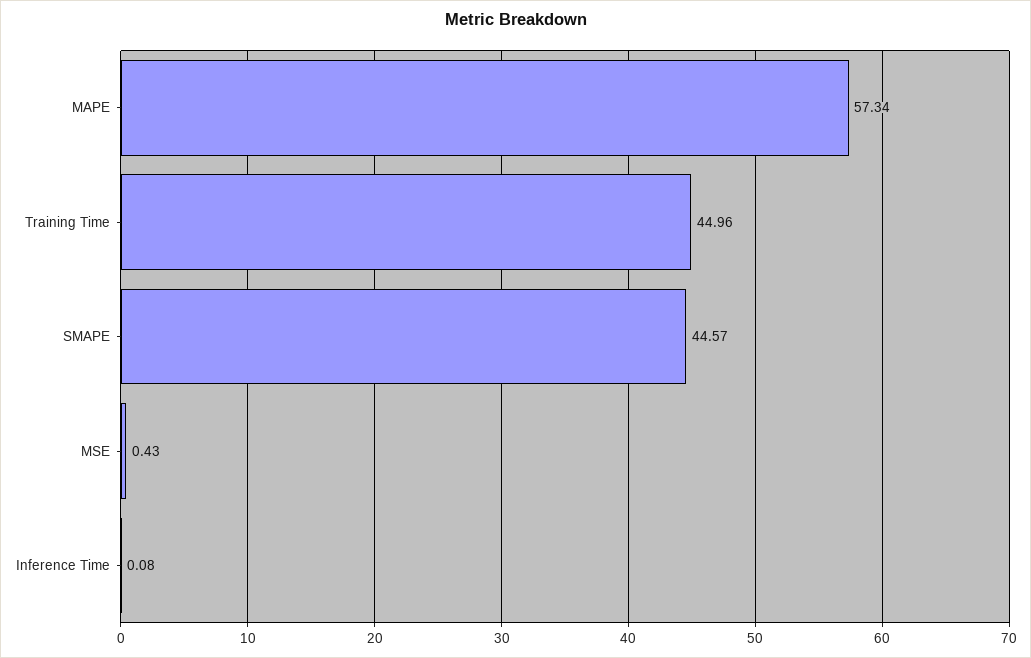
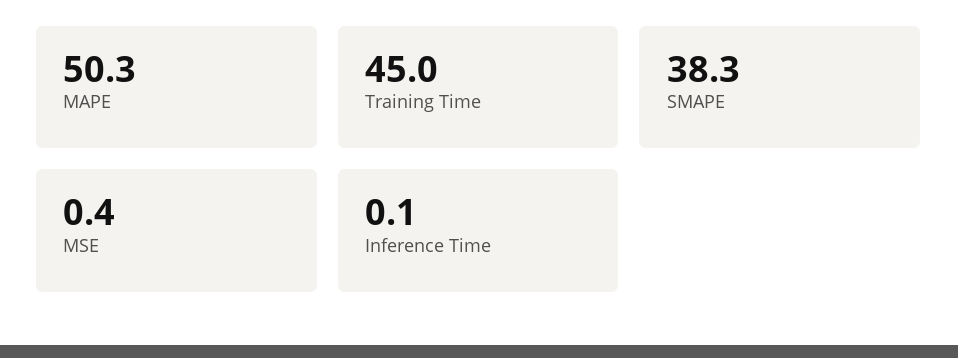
  {
-   "MAPE": 57.34,
+   "MAPE": 50.3,
    "Training Time": 44.96,
-   "SMAPE": 44.57,
+   "SMAPE": 38.3,
    "MSE": 0.43,
    "Inference Time": 0.08
  }

